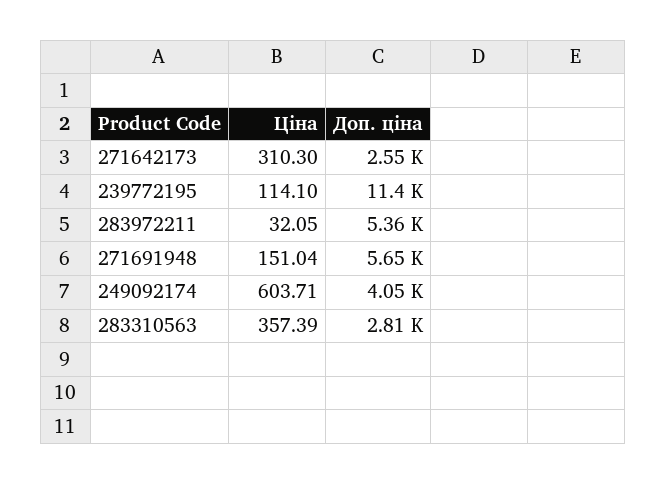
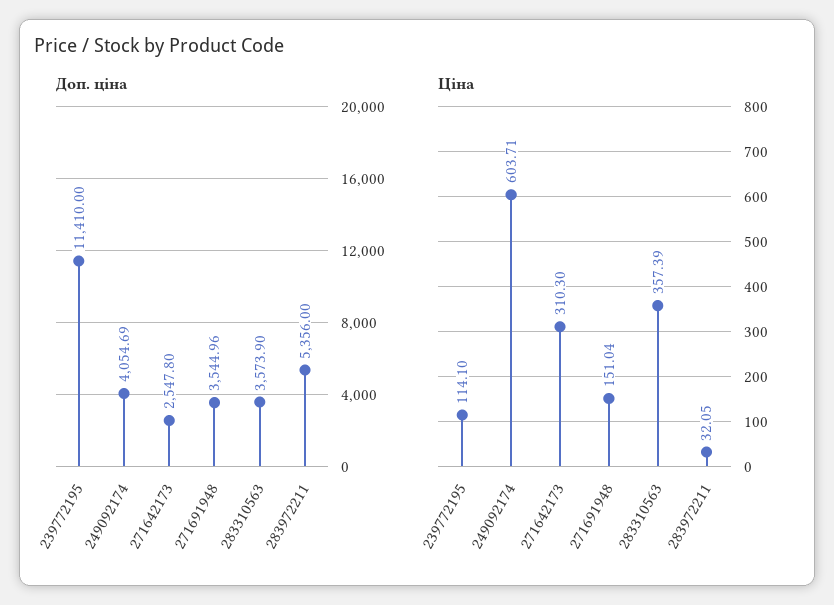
  {
    "Ціна": {
      "271642173": 310.3,
      "239772195": 114.1,
      "283972211": 32.05,
      "271691948": 151.04,
      "249092174": 603.71,
      "283310563": 357.39
    },
    "Доп. ціна": {
      "271642173": 2547.8,
      "239772195": 11410,
      "283972211": 5356,
-     "271691948": 5650,
+     "271691948": 3544.96,
      "249092174": 4054.69,
-     "283310563": 2810
+     "283310563": 3573.9
    }
  }

